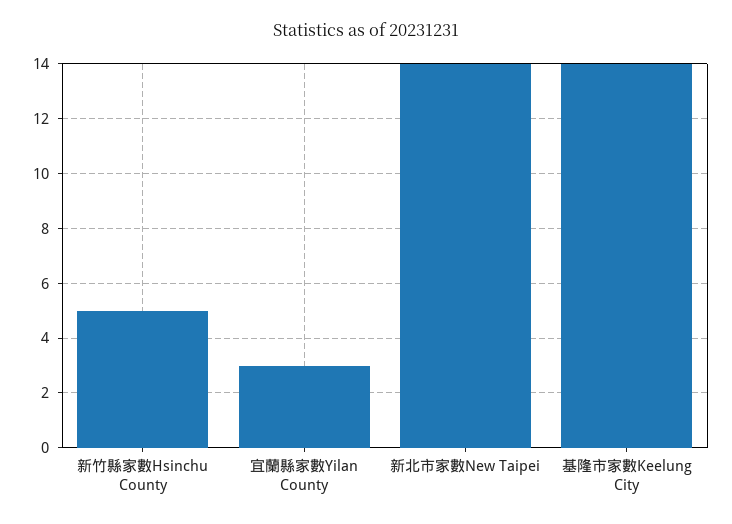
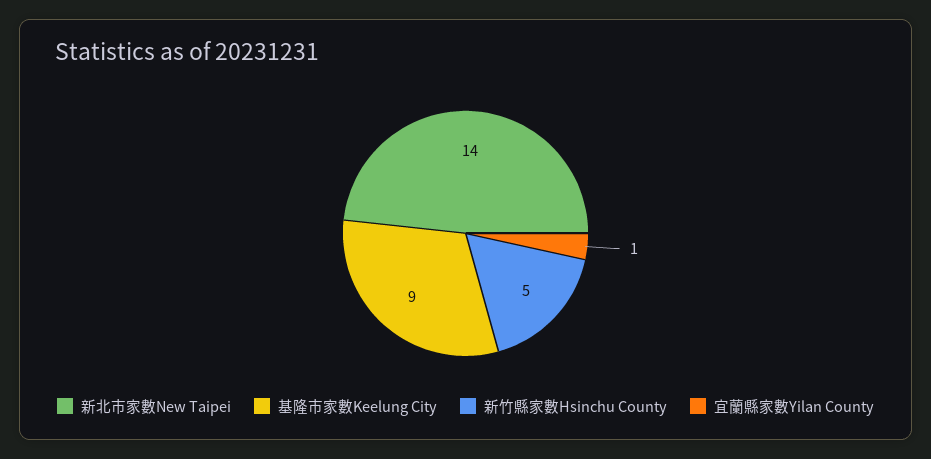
  {
    "新竹縣家數Hsinchu County": 5,
-   "宜蘭縣家數Yilan County": 3,
+   "宜蘭縣家數Yilan County": 1,
    "新北市家數New Taipei": 14,
-   "基隆市家數Keelung City": 14
+   "基隆市家數Keelung City": 9
  }

